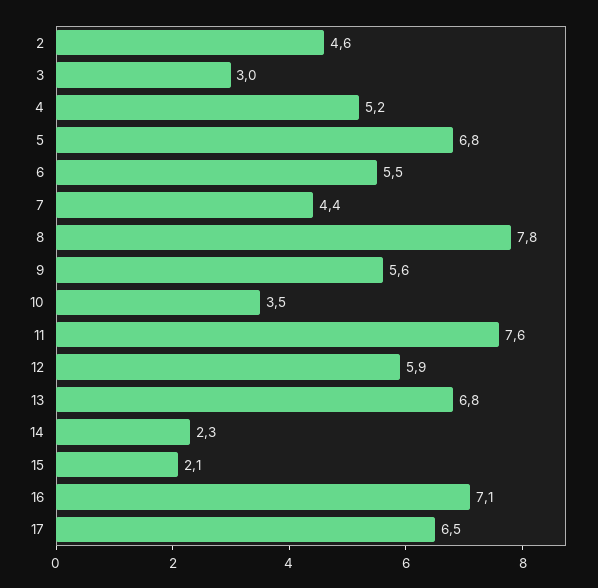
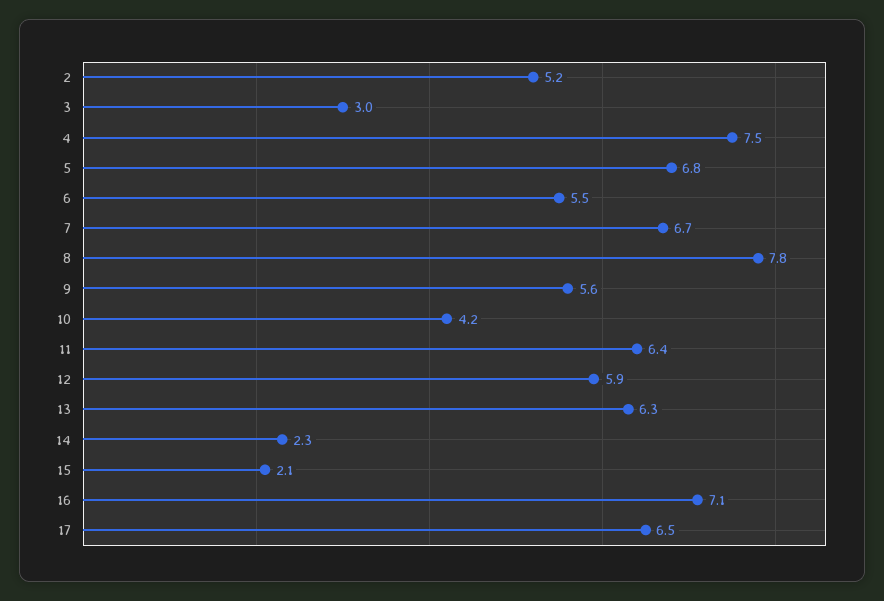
  {
-   "2": 4.6,
+   "2": 5.2,
    "3": 3,
-   "4": 5.2,
+   "4": 7.5,
    "5": 6.8,
    "6": 5.5,
-   "7": 4.4,
+   "7": 6.7,
    "8": 7.8,
    "9": 5.6,
-   "10": 3.5,
+   "10": 4.2,
-   "11": 7.6,
+   "11": 6.4,
    "12": 5.9,
-   "13": 6.8,
+   "13": 6.3,
    "14": 2.3,
    "15": 2.1,
    "16": 7.1,
    "17": 6.5
  }

